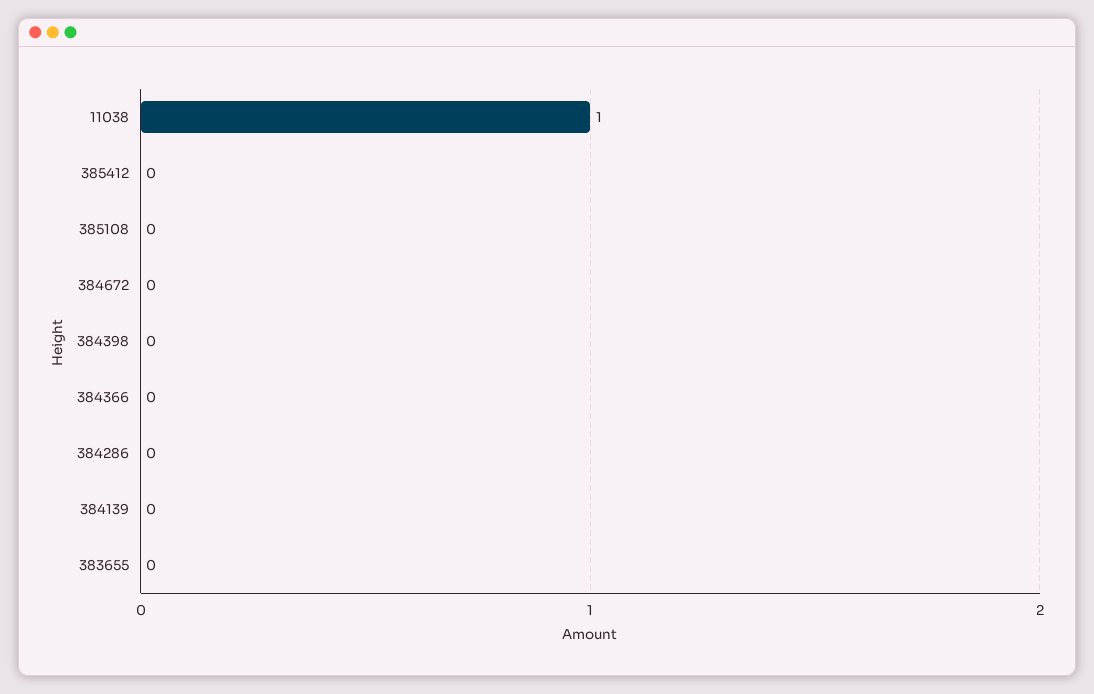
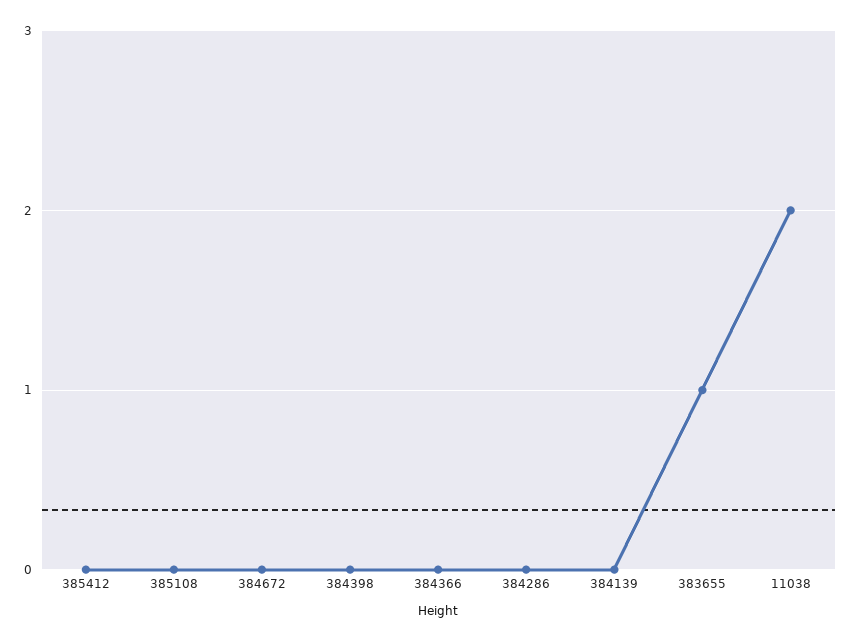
  {
-   "11038": 1,
+   "11038": 2,
    "385412": 0,
    "385108": 0,
    "384672": 0,
    "384398": 0,
    "384366": 0,
    "384286": 0,
    "384139": 0,
-   "383655": 0
+   "383655": 1
  }

